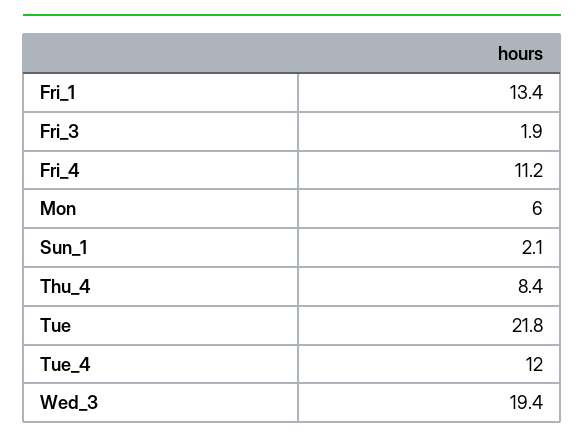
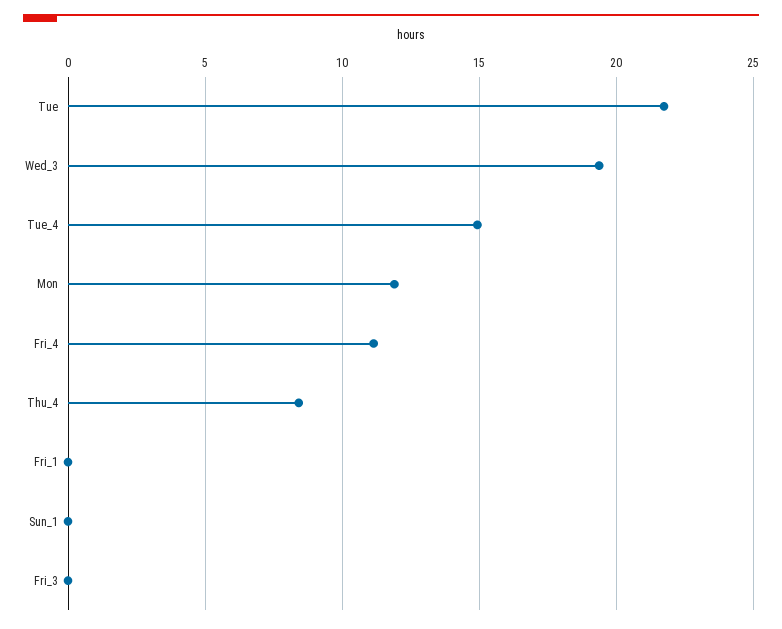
  {
-   "Fri_1": 13.4,
+   "Fri_1": 0,
-   "Fri_3": 1.9,
+   "Fri_3": 0,
    "Fri_4": 11.2,
-   "Mon": 6,
+   "Mon": 12,
-   "Sun_1": 2.1,
+   "Sun_1": 0,
    "Thu_4": 8.4,
    "Tue": 21.8,
-   "Tue_4": 12,
+   "Tue_4": 15,
    "Wed_3": 19.4
  }

